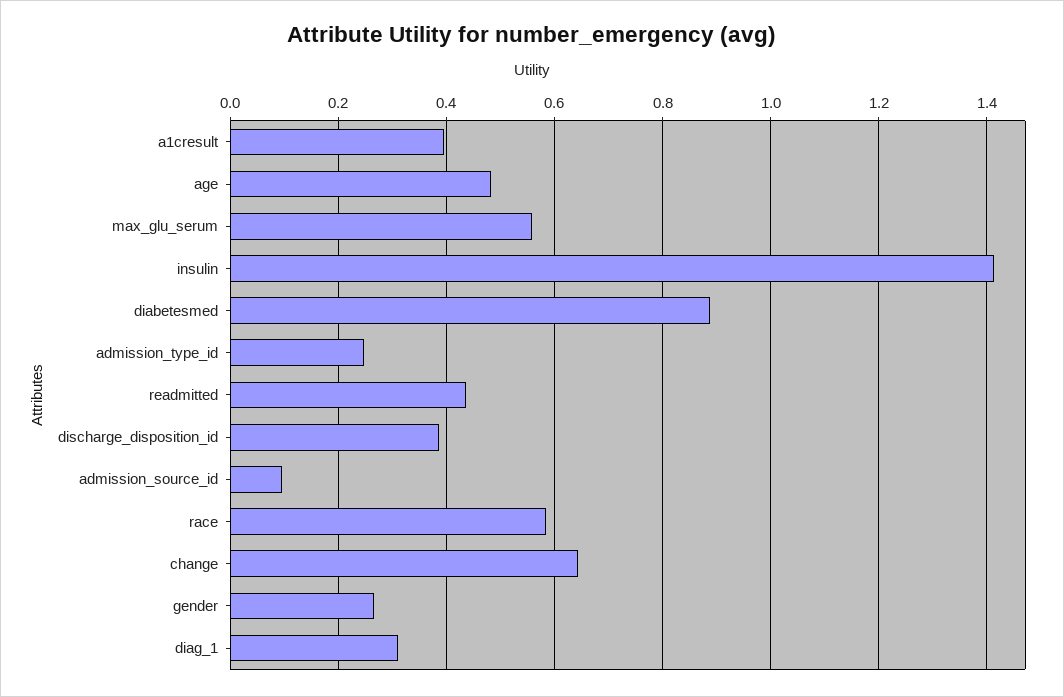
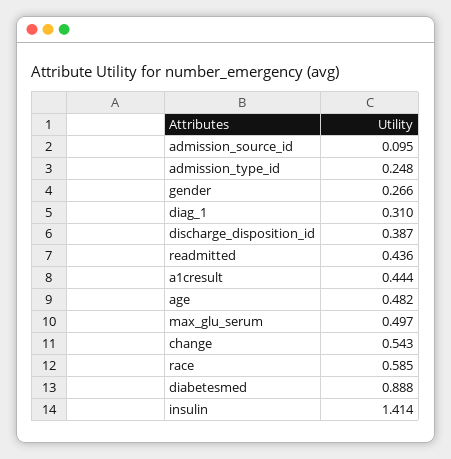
  {
-   "a1cresult": 0.4,
+   "a1cresult": 0.444,
    "age": 0.482,
-   "max_glu_serum": 0.56,
+   "max_glu_serum": 0.497,
    "insulin": 1.414,
    "diabetesmed": 0.888,
    "admission_type_id": 0.248,
    "readmitted": 0.436,
    "discharge_disposition_id": 0.387,
    "admission_source_id": 0.095,
    "race": 0.585,
-   "change": 0.64,
+   "change": 0.543,
    "gender": 0.266,
    "diag_1": 0.31
  }

